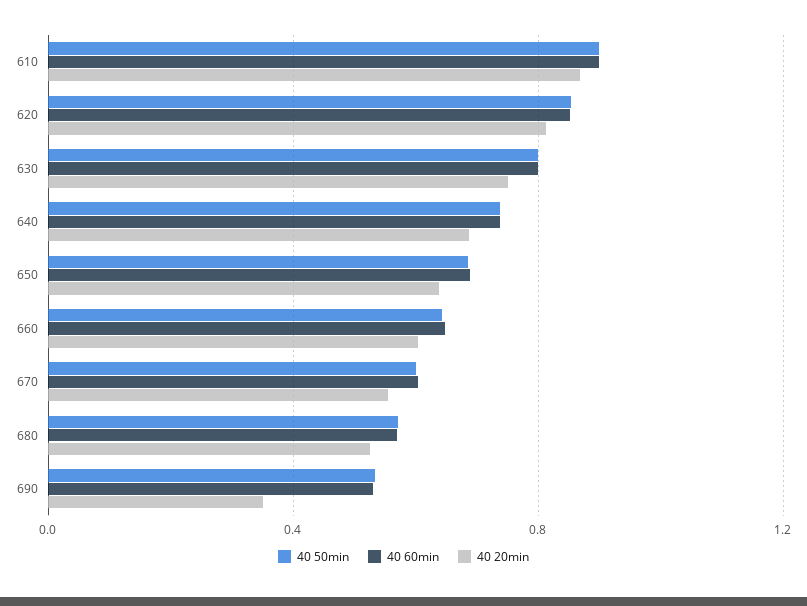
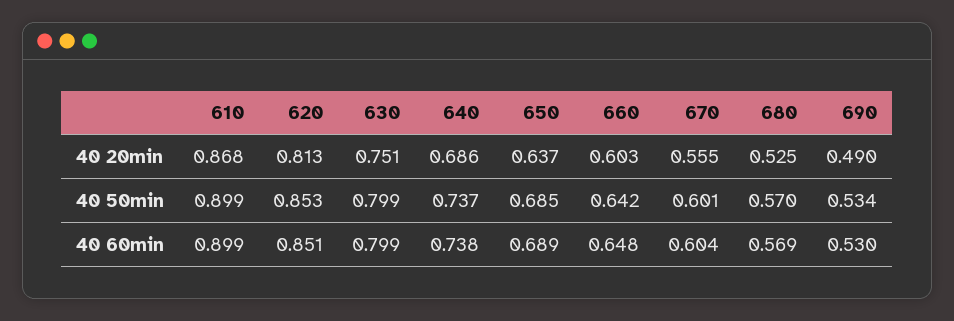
  {
    "40 50min": {
      "610": 0.899,
      "620": 0.853,
      "630": 0.799,
      "640": 0.737,
      "650": 0.685,
      "660": 0.642,
      "670": 0.601,
      "680": 0.57,
      "690": 0.534
    },
    "40 60min": {
      "610": 0.899,
      "620": 0.851,
      "630": 0.799,
      "640": 0.738,
      "650": 0.689,
      "660": 0.648,
      "670": 0.604,
      "680": 0.569,
      "690": 0.53
    },
    "40 20min": {
      "610": 0.868,
      "620": 0.813,
      "630": 0.751,
      "640": 0.686,
      "650": 0.637,
      "660": 0.603,
      "670": 0.555,
      "680": 0.525,
-     "690": 0.35
+     "690": 0.49
    }
  }

